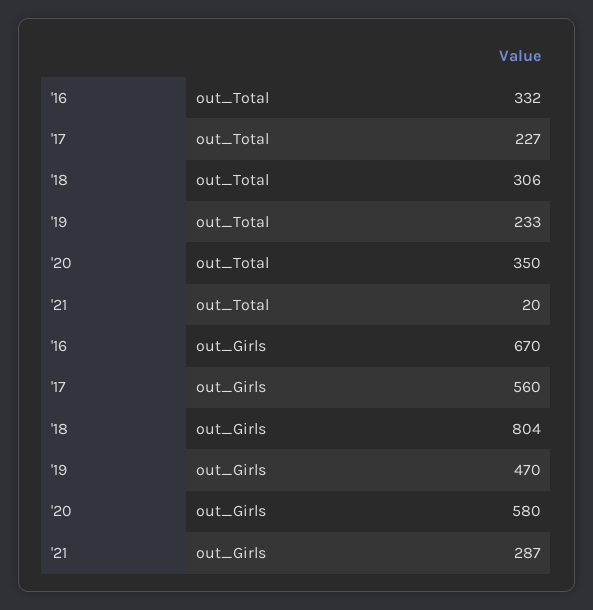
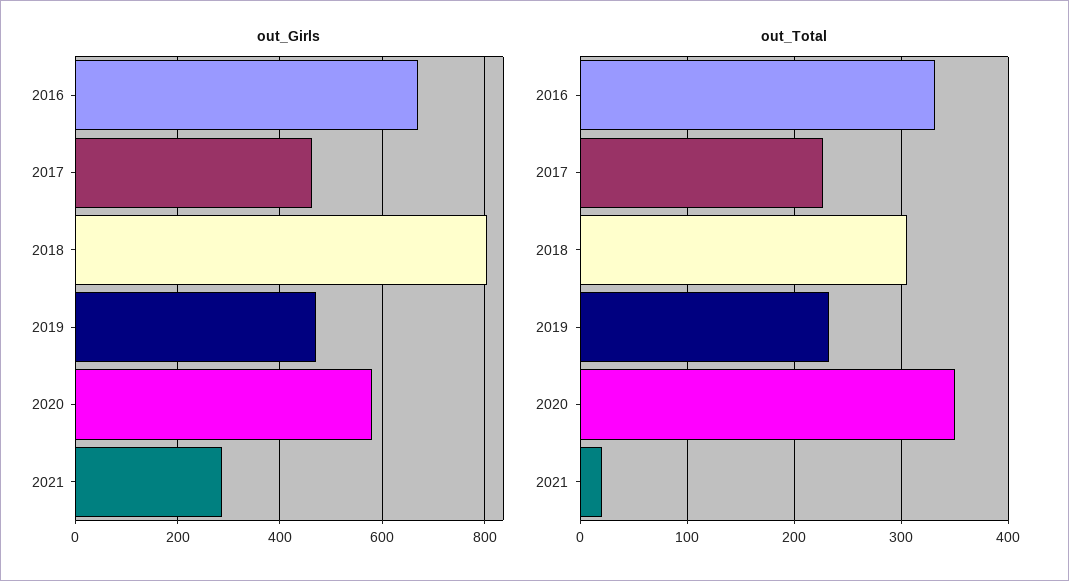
  {
    "out_Total": {
      "'16": 332,
      "'17": 227,
      "'18": 306,
      "'19": 233,
      "'20": 350,
      "'21": 20
    },
    "out_Girls": {
      "'16": 670,
-     "'17": 560,
+     "'17": 460,
      "'18": 804,
      "'19": 470,
      "'20": 580,
      "'21": 287
    }
  }

